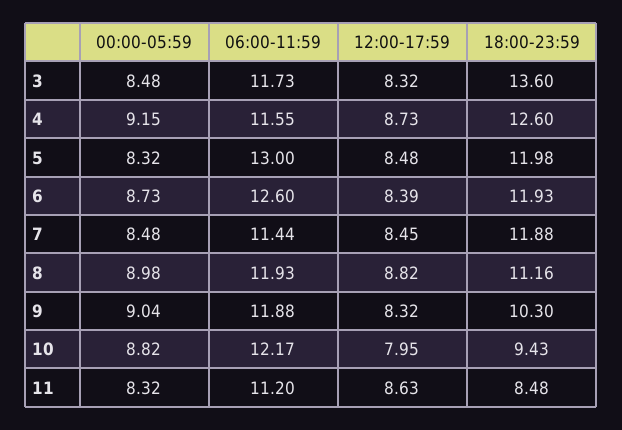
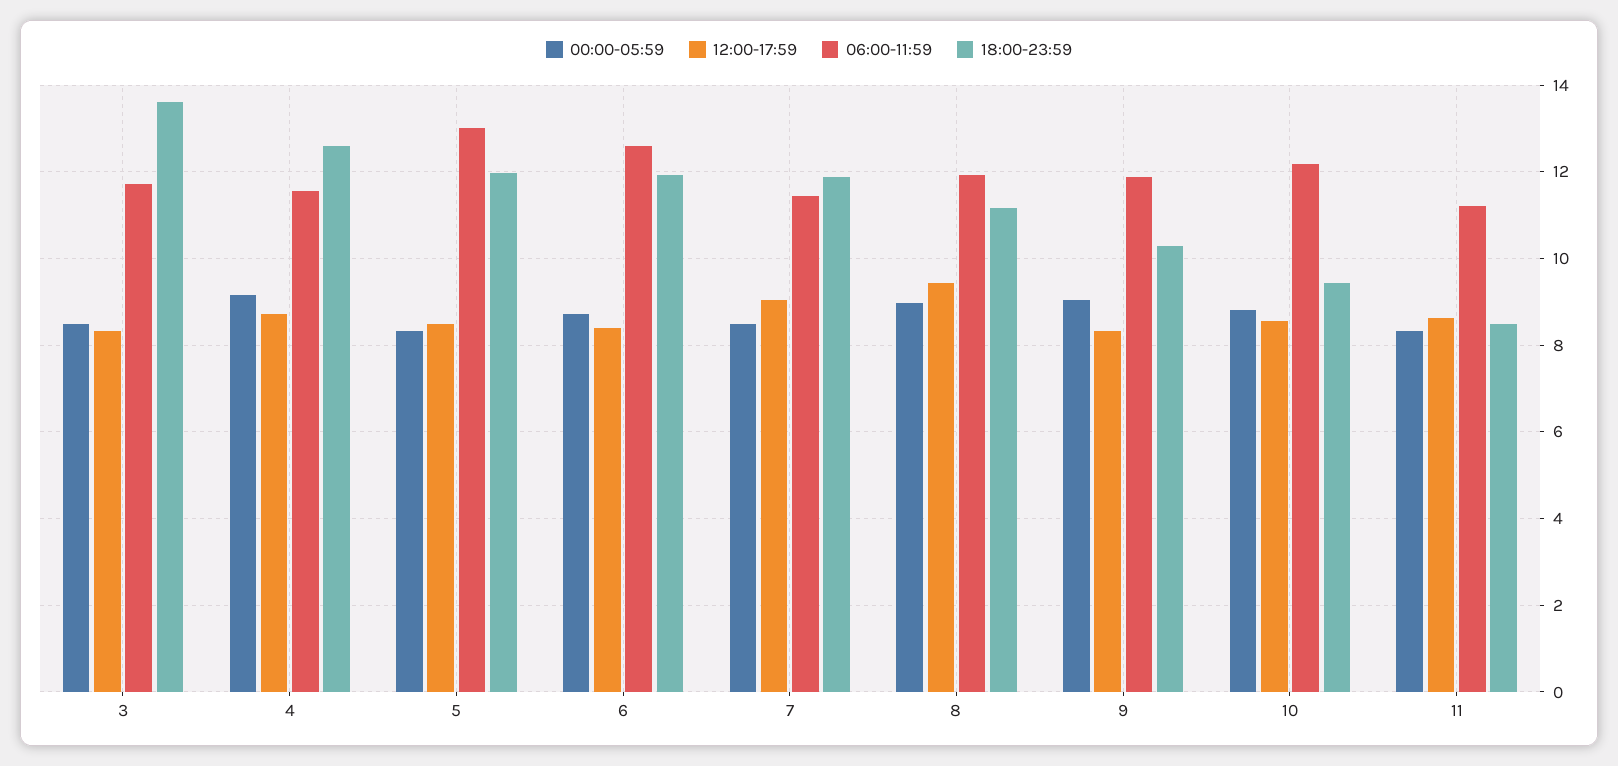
  {
    "00:00-05:59": {
      "3": 8.48,
      "4": 9.15,
      "5": 8.32,
      "6": 8.73,
      "7": 8.48,
      "8": 8.98,
      "9": 9.04,
      "10": 8.82,
      "11": 8.32
    },
    "06:00-11:59": {
      "3": 11.73,
      "4": 11.55,
      "5": 13,
      "6": 12.6,
      "7": 11.44,
      "8": 11.93,
      "9": 11.88,
      "10": 12.17,
      "11": 11.2
    },
    "12:00-17:59": {
      "3": 8.32,
      "4": 8.73,
      "5": 8.48,
      "6": 8.39,
-     "7": 8.45,
+     "7": 9,
-     "8": 8.82,
+     "8": 9.4,
      "9": 8.32,
-     "10": 7.95,
+     "10": 8.6,
      "11": 8.63
    },
    "18:00-23:59": {
      "3": 13.6,
      "4": 12.6,
      "5": 11.98,
      "6": 11.93,
      "7": 11.88,
      "8": 11.16,
      "9": 10.3,
      "10": 9.43,
      "11": 8.48
    }
  }

